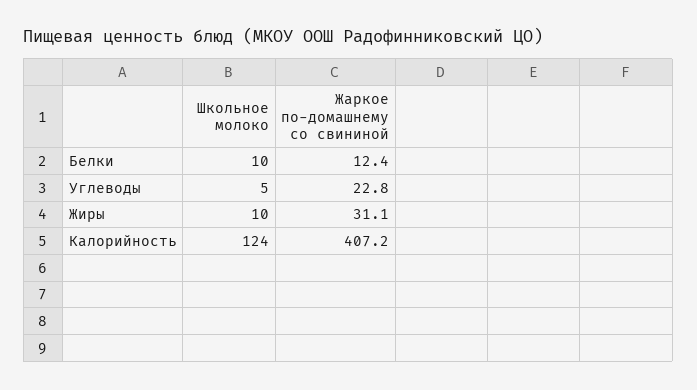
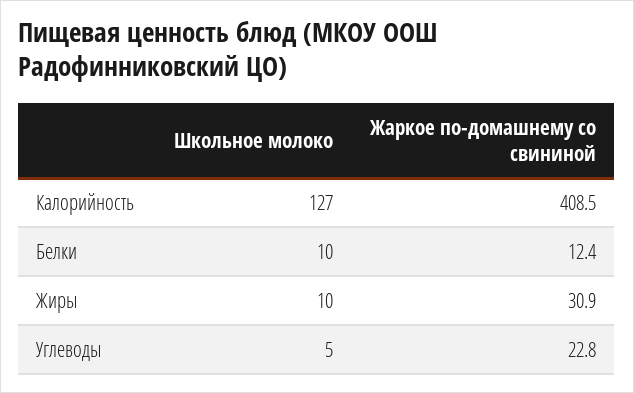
  {
    "Школьное молоко": {
      "Белки": 10,
      "Углеводы": 5,
      "Жиры": 10,
-     "Калорийность": 124
+     "Калорийность": 127
    },
    "Жаркое по-домашнему со свининой": {
      "Белки": 12.4,
      "Углеводы": 22.8,
-     "Жиры": 31.1,
+     "Жиры": 30.9,
-     "Калорийность": 407.2
+     "Калорийность": 408.5
    }
  }

